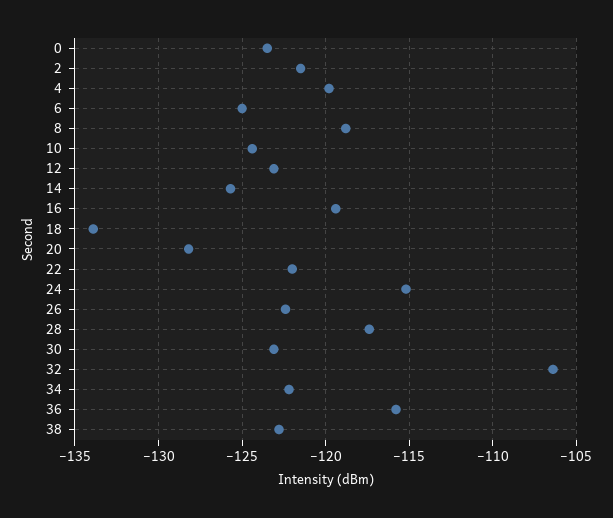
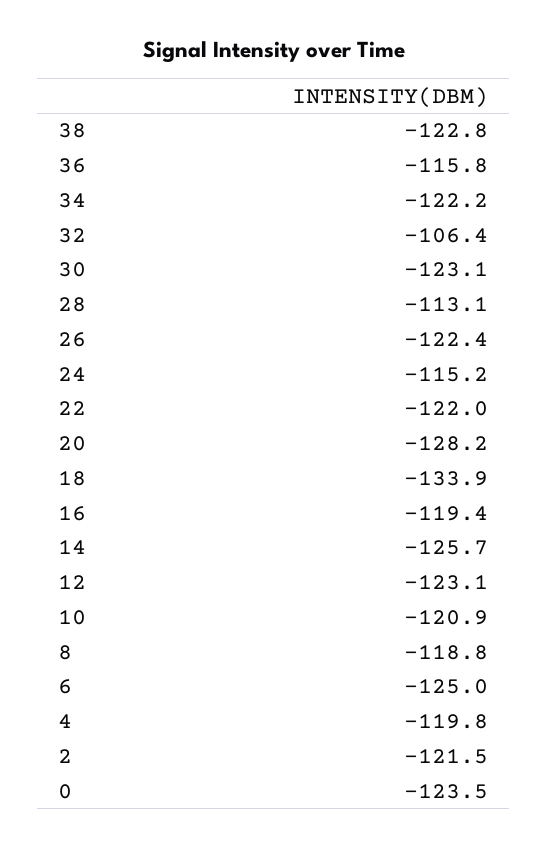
  {
    "0": -123.5,
    "2": -121.5,
    "4": -119.8,
    "6": -125,
    "8": -118.8,
-   "10": -124.5,
+   "10": -120.9,
    "12": -123.1,
    "14": -125.7,
    "16": -119.4,
    "18": -133.9,
    "20": -128.2,
    "22": -122,
    "24": -115.2,
    "26": -122.4,
-   "28": -117.5,
+   "28": -113.1,
    "30": -123.1,
    "32": -106.4,
    "34": -122.2,
    "36": -115.8,
    "38": -122.8
  }

